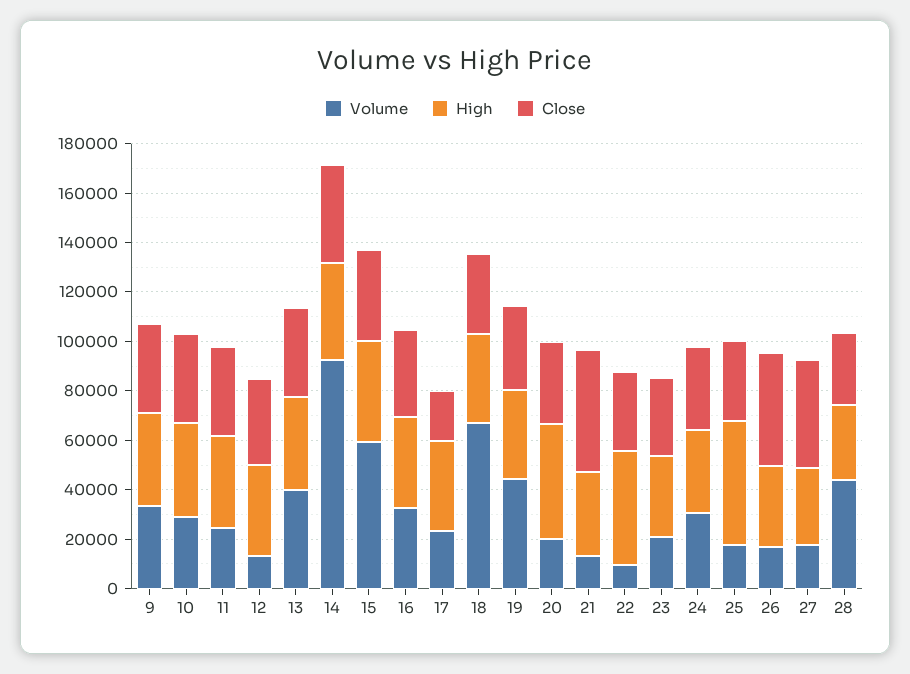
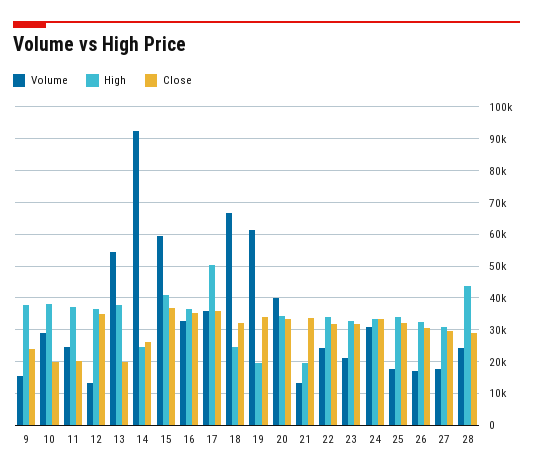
  {
    "Volume": {
-     "9": 35000,
+     "9": 16000,
      "10": 28000,
      "11": 24000,
      "12": 14000,
-     "13": 40000,
+     "13": 54000,
      "14": 92000,
      "15": 60000,
      "16": 32000,
-     "17": 25000,
+     "17": 36000,
      "18": 66000,
-     "19": 45000,
+     "19": 62000,
-     "20": 20000,
+     "20": 40000,
      "21": 14000,
-     "22": 10000,
+     "22": 24000,
      "23": 20000,
      "24": 30000,
      "25": 18000,
      "26": 18000,
      "27": 18000,
-     "28": 45000
+     "28": 24000
    },
    "High": {
      "9": 38000,
      "10": 38000,
      "11": 38000,
      "12": 36000,
      "13": 38000,
-     "14": 40000,
+     "14": 24000,
      "15": 42000,
      "16": 36000,
-     "17": 35000,
+     "17": 50000,
-     "18": 35000,
+     "18": 24000,
-     "19": 35000,
+     "19": 20000,
-     "20": 45000,
+     "20": 34000,
-     "21": 35000,
+     "21": 20000,
-     "22": 45000,
+     "22": 34000,
      "23": 32000,
      "24": 34000,
-     "25": 50000,
+     "25": 34000,
      "26": 32000,
      "27": 30000,
-     "28": 30000
+     "28": 44000
    },
    "Close": {
-     "9": 35000,
+     "9": 24000,
-     "10": 35000,
+     "10": 20000,
-     "11": 35000,
+     "11": 20000,
      "12": 36000,
-     "13": 35000,
+     "13": 20000,
-     "14": 40000,
+     "14": 26000,
      "15": 36000,
      "16": 36000,
-     "17": 20000,
+     "17": 36000,
      "18": 32000,
      "19": 34000,
      "20": 34000,
-     "21": 50000,
+     "21": 34000,
      "22": 32000,
      "23": 32000,
      "24": 34000,
      "25": 32000,
-     "26": 45000,
+     "26": 30000,
-     "27": 45000,
+     "27": 30000,
      "28": 28000
    }
  }

